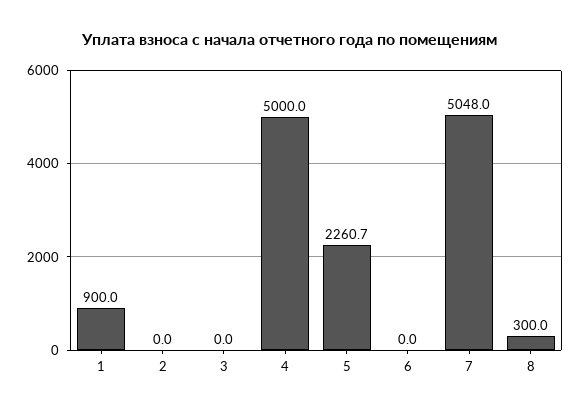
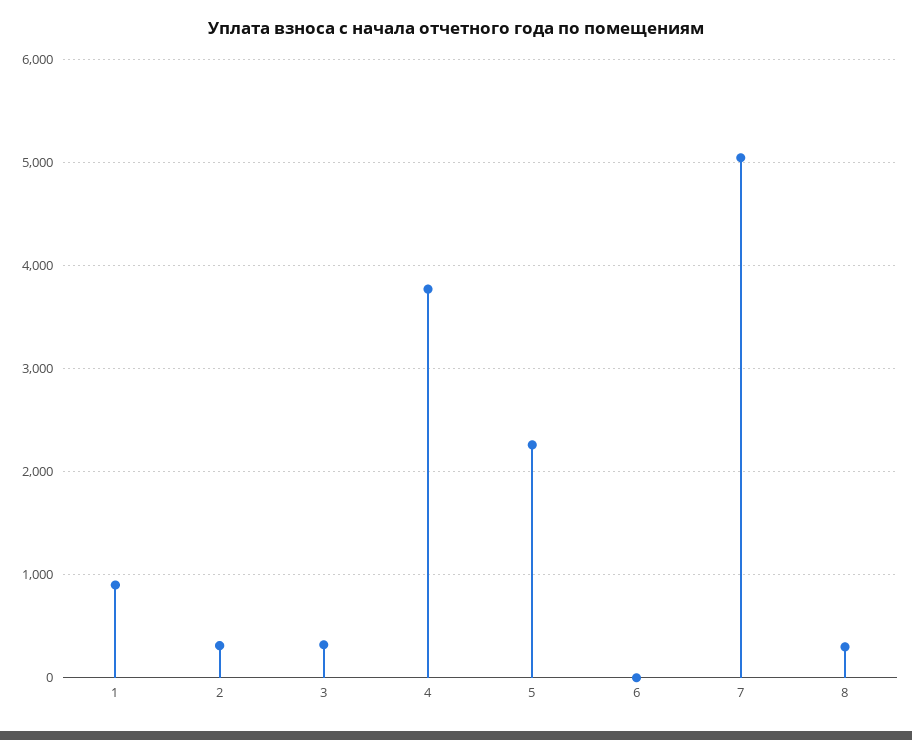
  {
    "1": 900,
-   "2": 0,
+   "2": 300,
-   "3": 0,
+   "3": 300,
-   "4": 5000,
+   "4": 3800,
    "5": 2260.7,
    "6": 0,
    "7": 5048,
    "8": 300
  }

